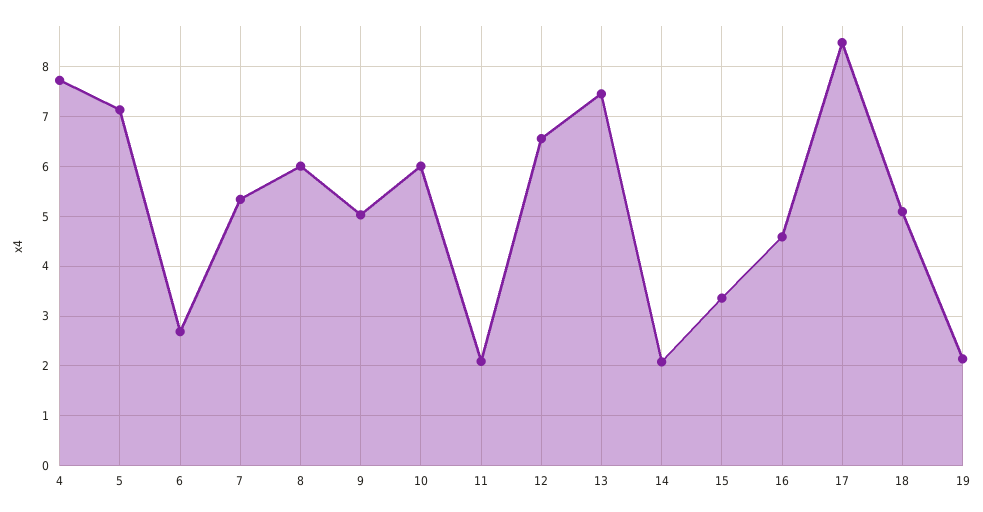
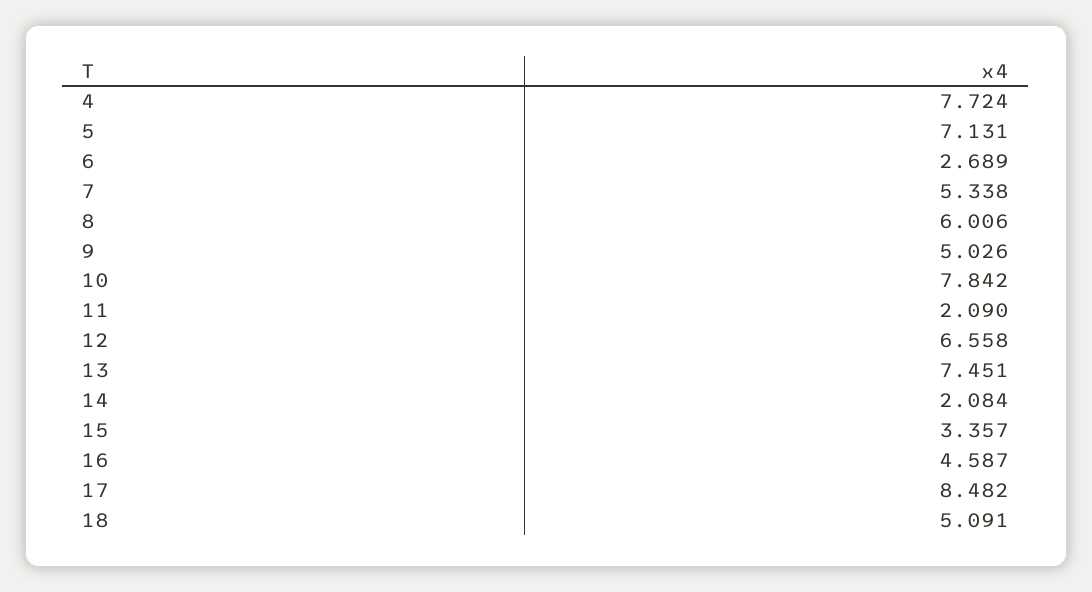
  {
    "4": 7.724,
    "5": 7.131,
    "6": 2.689,
    "7": 5.338,
    "8": 6.006,
    "9": 5.026,
-   "10": 6,
+   "10": 7.842,
    "11": 2.09,
    "12": 6.558,
    "13": 7.451,
    "14": 2.084,
    "15": 3.357,
    "16": 4.587,
    "17": 8.482,
-   "18": 5.091,
+   "18": 5.091
-   "19": 2.2
  }

